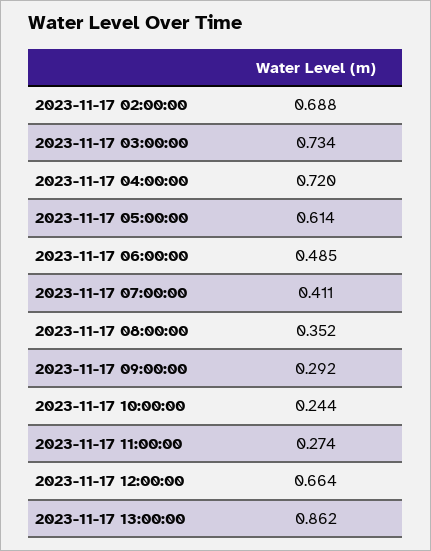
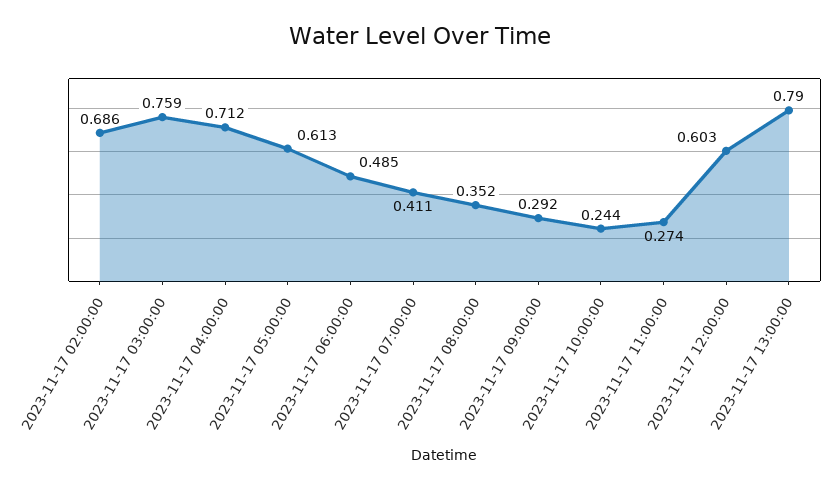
  {
-   "2023-11-17 02:00:00": 0.688,
+   "2023-11-17 02:00:00": 0.686,
-   "2023-11-17 03:00:00": 0.734,
+   "2023-11-17 03:00:00": 0.759,
-   "2023-11-17 04:00:00": 0.72,
+   "2023-11-17 04:00:00": 0.712,
-   "2023-11-17 05:00:00": 0.614,
+   "2023-11-17 05:00:00": 0.613,
    "2023-11-17 06:00:00": 0.485,
    "2023-11-17 07:00:00": 0.411,
    "2023-11-17 08:00:00": 0.352,
    "2023-11-17 09:00:00": 0.292,
    "2023-11-17 10:00:00": 0.244,
    "2023-11-17 11:00:00": 0.274,
-   "2023-11-17 12:00:00": 0.664,
+   "2023-11-17 12:00:00": 0.603,
-   "2023-11-17 13:00:00": 0.862
+   "2023-11-17 13:00:00": 0.79
  }

